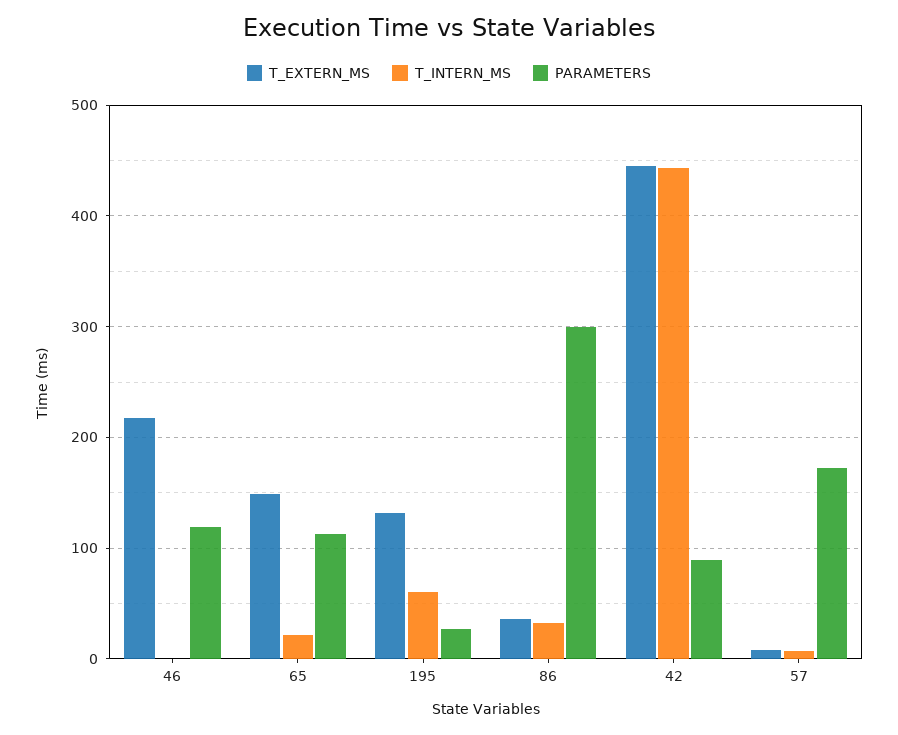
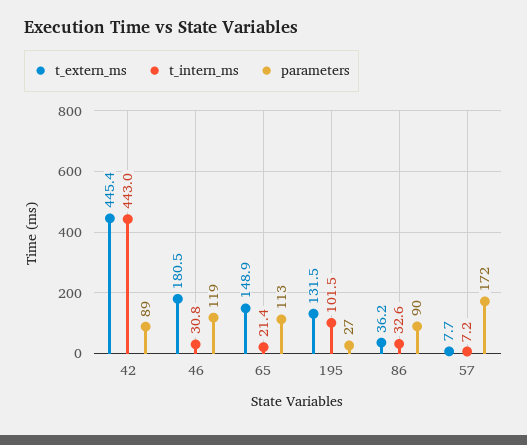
  {
    "T_EXTERN_MS": {
-     "46": 220,
+     "46": 180.5,
      "65": 148.9,
      "195": 131.5,
      "86": 36.2,
      "42": 445.4,
      "57": 7.7
    },
    "T_INTERN_MS": {
-     "46": 0,
+     "46": 30.8,
      "65": 21.4,
-     "195": 60,
+     "195": 101.5,
      "86": 32.6,
      "42": 443,
      "57": 7.2
    },
    "PARAMETERS": {
      "46": 119,
      "65": 113,
      "195": 27,
-     "86": 300,
+     "86": 90,
      "42": 89,
      "57": 172
    }
  }

